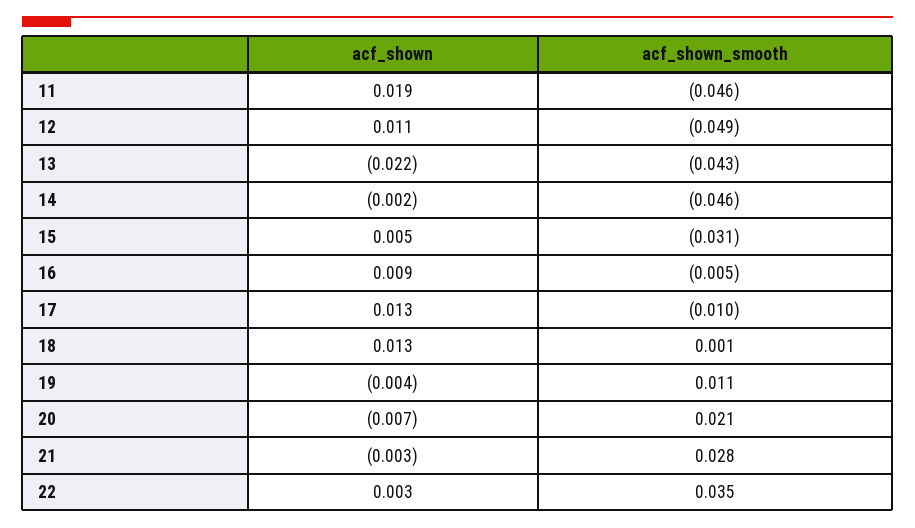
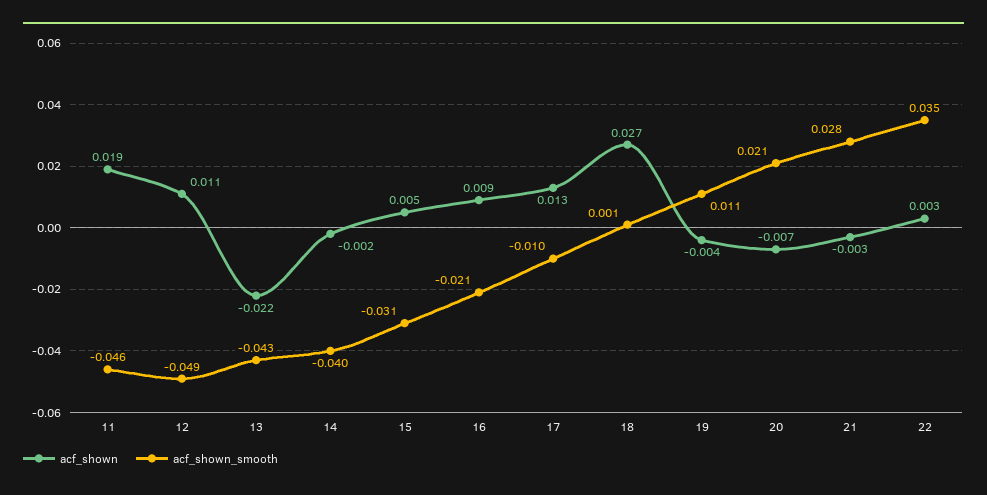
  {
    "acf_shown": {
      "11": 0.019,
      "12": 0.011,
      "13": -0.022,
      "14": -0.002,
      "15": 0.005,
      "16": 0.009,
      "17": 0.013,
-     "18": 0.013,
+     "18": 0.027,
      "19": -0.004,
      "20": -0.007,
      "21": -0.003,
      "22": 0.003
    },
    "acf_shown_smooth": {
      "11": -0.046,
      "12": -0.049,
      "13": -0.043,
-     "14": -0.046,
+     "14": -0.04,
      "15": -0.031,
-     "16": -0.005,
+     "16": -0.021,
      "17": -0.01,
      "18": 0.001,
      "19": 0.011,
      "20": 0.021,
      "21": 0.028,
      "22": 0.035
    }
  }

